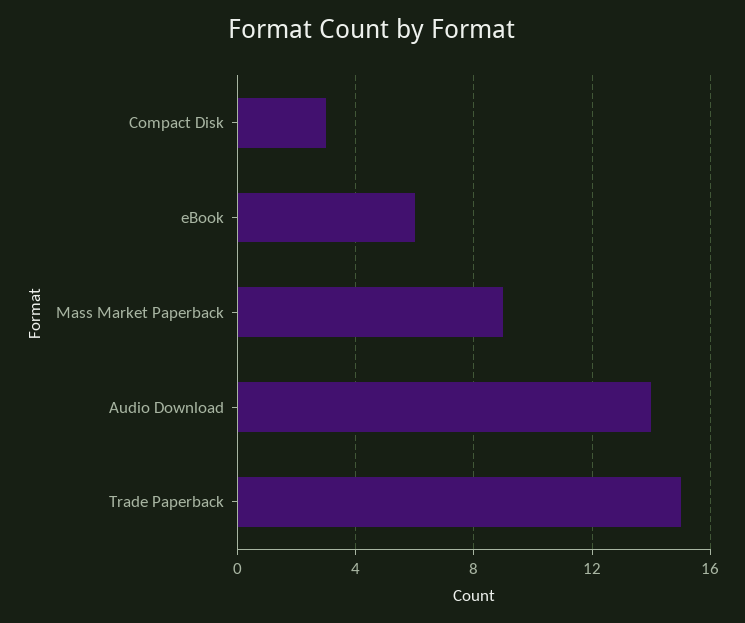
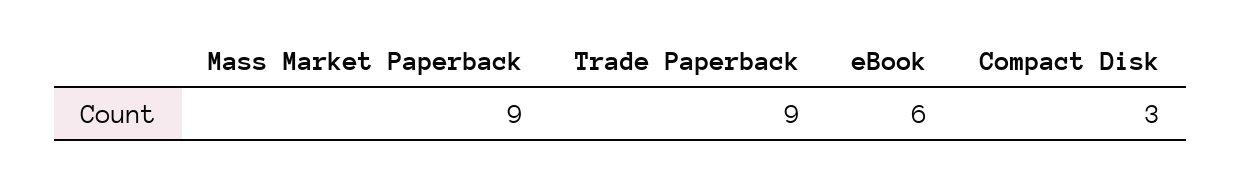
  {
    "Compact Disk": 3,
    "eBook": 6,
    "Mass Market Paperback": 9,
-   "Audio Download": 14,
-   "Trade Paperback": 15
+   "Trade Paperback": 9
  }

